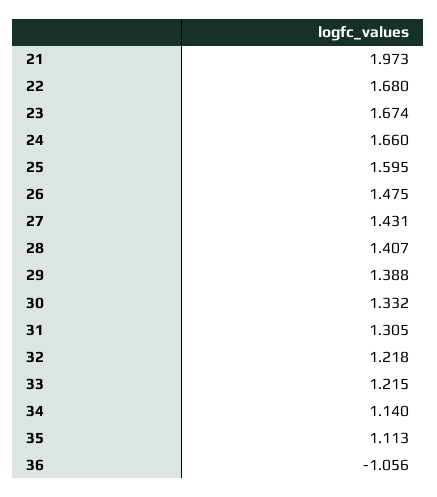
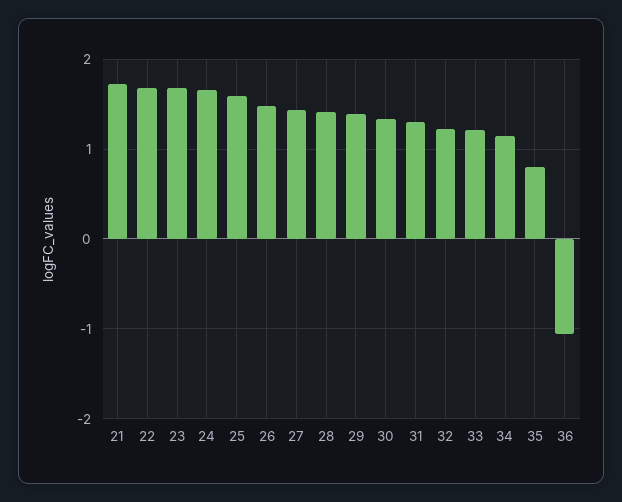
  {
-   "21": 1.973,
+   "21": 1.7,
    "22": 1.68,
    "23": 1.674,
    "24": 1.66,
    "25": 1.595,
    "26": 1.475,
    "27": 1.431,
    "28": 1.407,
    "29": 1.388,
    "30": 1.332,
    "31": 1.305,
    "32": 1.218,
    "33": 1.215,
    "34": 1.14,
-   "35": 1.113,
+   "35": 0.8,
    "36": -1.056
  }

